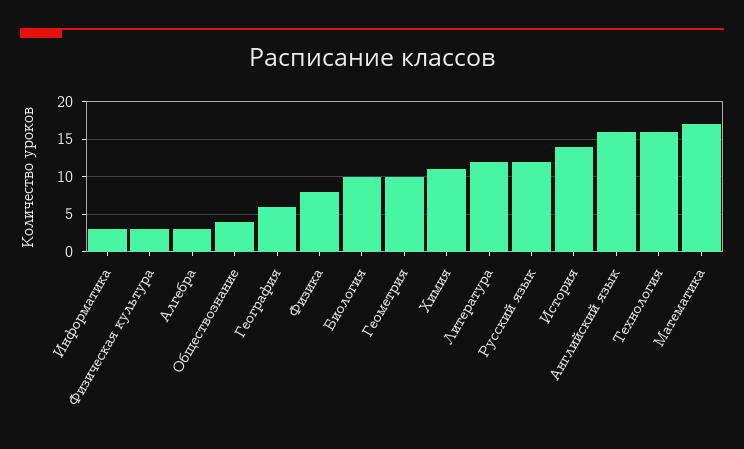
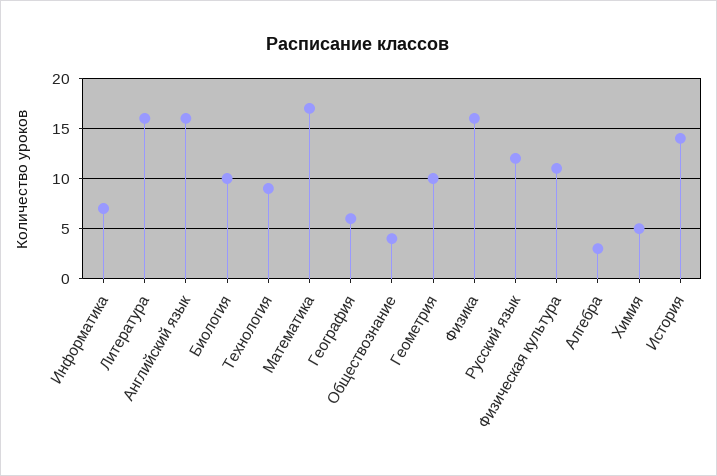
  {
-   "Информатика": 3,
+   "Информатика": 7,
-   "Физическая культура": 3,
+   "Физическая культура": 11,
    "Алгебра": 3,
    "Обществознание": 4,
    "География": 6,
-   "Физика": 8,
+   "Физика": 16,
    "Биология": 10,
    "Геометрия": 10,
-   "Химия": 11,
+   "Химия": 5,
-   "Литература": 12,
+   "Литература": 16,
    "Русский язык": 12,
    "История": 14,
    "Английский язык": 16,
-   "Технология": 16,
+   "Технология": 9,
    "Математика": 17
  }

